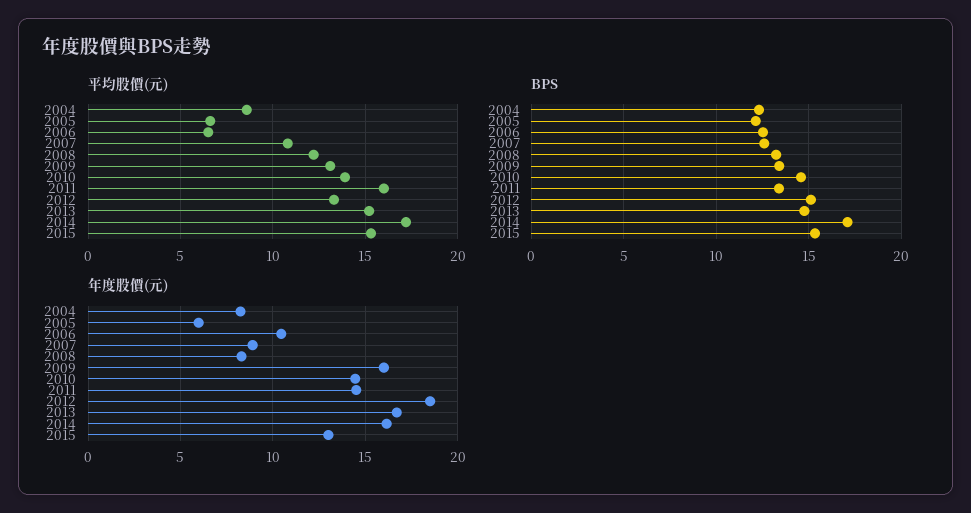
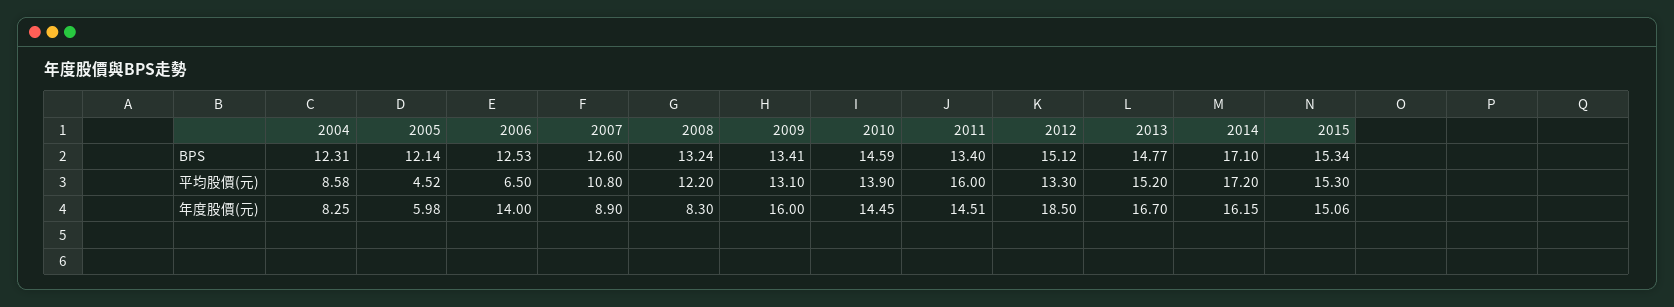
  {
    "平均股價(元)": {
      "2004": 8.58,
-     "2005": 6.5,
+     "2005": 4.52,
      "2006": 6.5,
      "2007": 10.8,
      "2008": 12.2,
      "2009": 13.1,
      "2010": 13.9,
      "2011": 16,
      "2012": 13.3,
      "2013": 15.2,
      "2014": 17.2,
      "2015": 15.3
    },
    "BPS": {
      "2004": 12.31,
      "2005": 12.14,
      "2006": 12.53,
      "2007": 12.6,
      "2008": 13.24,
      "2009": 13.41,
      "2010": 14.59,
      "2011": 13.4,
      "2012": 15.12,
      "2013": 14.77,
      "2014": 17.1,
      "2015": 15.34
    },
    "年度股價(元)": {
      "2004": 8.25,
      "2005": 5.98,
-     "2006": 10.5,
+     "2006": 14,
      "2007": 8.9,
      "2008": 8.3,
      "2009": 16,
      "2010": 14.45,
      "2011": 14.51,
      "2012": 18.5,
      "2013": 16.7,
      "2014": 16.15,
-     "2015": 13
+     "2015": 15.06
    }
  }

